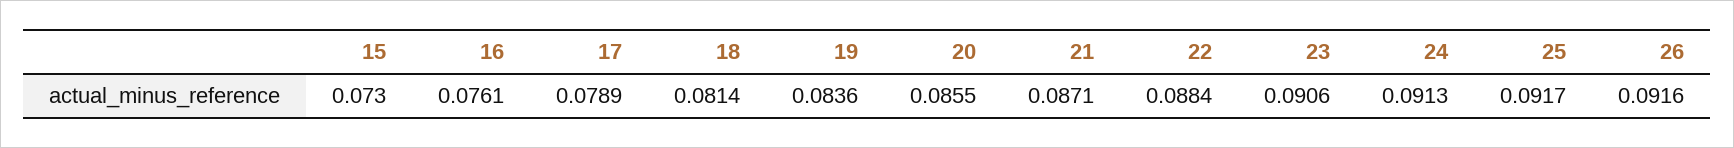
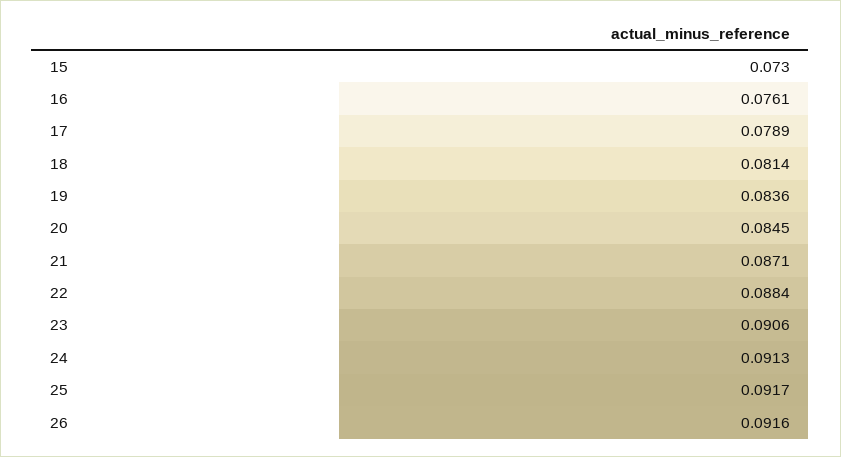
  {
    "15": 0.073,
    "16": 0.0761,
    "17": 0.0789,
    "18": 0.0814,
    "19": 0.0836,
-   "20": 0.0855,
+   "20": 0.0845,
    "21": 0.0871,
    "22": 0.0884,
    "23": 0.0906,
    "24": 0.0913,
    "25": 0.0917,
    "26": 0.0916
  }

